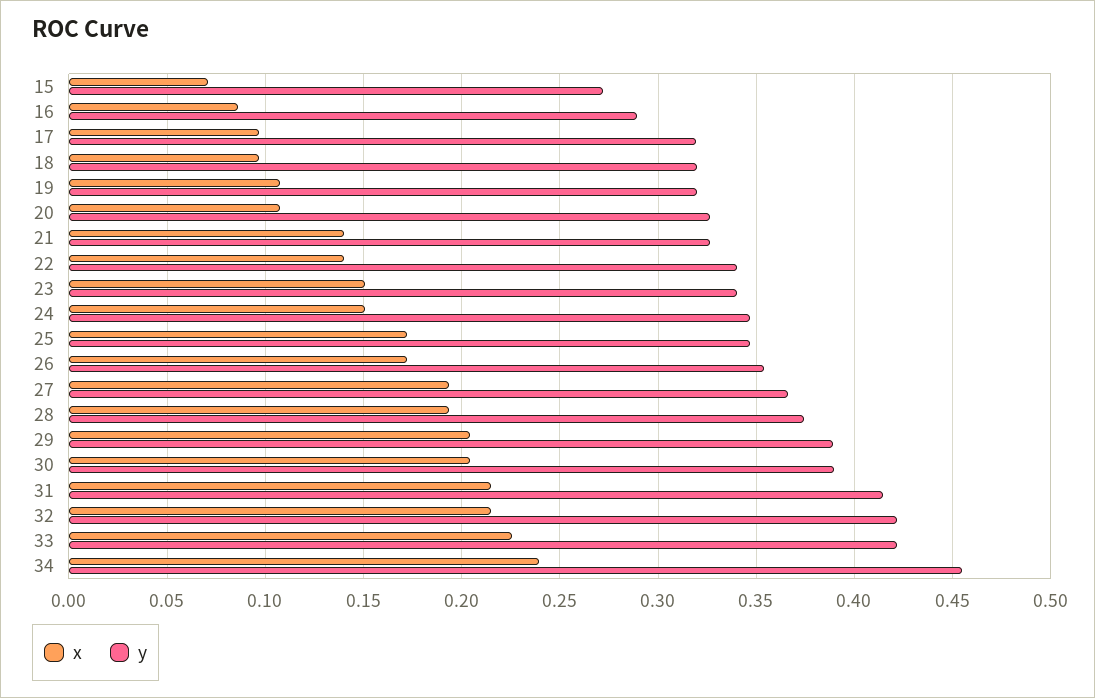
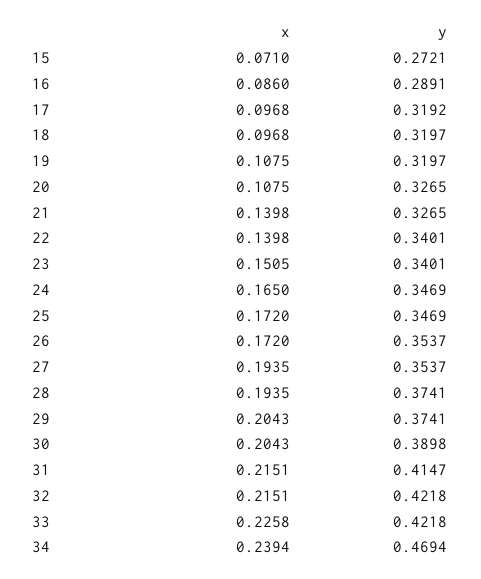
  {
    "x": {
      "15": 0.071,
      "16": 0.086,
      "17": 0.0968,
      "18": 0.0968,
      "19": 0.1075,
      "20": 0.1075,
      "21": 0.1398,
      "22": 0.1398,
      "23": 0.1505,
-     "24": 0.15,
+     "24": 0.165,
      "25": 0.172,
      "26": 0.172,
      "27": 0.1935,
      "28": 0.1935,
      "29": 0.2043,
      "30": 0.2043,
      "31": 0.2151,
      "32": 0.2151,
      "33": 0.2258,
      "34": 0.2394
    },
    "y": {
      "15": 0.2721,
      "16": 0.2891,
      "17": 0.3192,
      "18": 0.3197,
      "19": 0.3197,
      "20": 0.3265,
      "21": 0.3265,
      "22": 0.3401,
      "23": 0.3401,
      "24": 0.3469,
      "25": 0.3469,
      "26": 0.3537,
-     "27": 0.365,
+     "27": 0.3537,
      "28": 0.3741,
-     "29": 0.39,
+     "29": 0.3741,
      "30": 0.3898,
      "31": 0.4147,
      "32": 0.4218,
      "33": 0.4218,
-     "34": 0.455
+     "34": 0.4694
    }
  }

